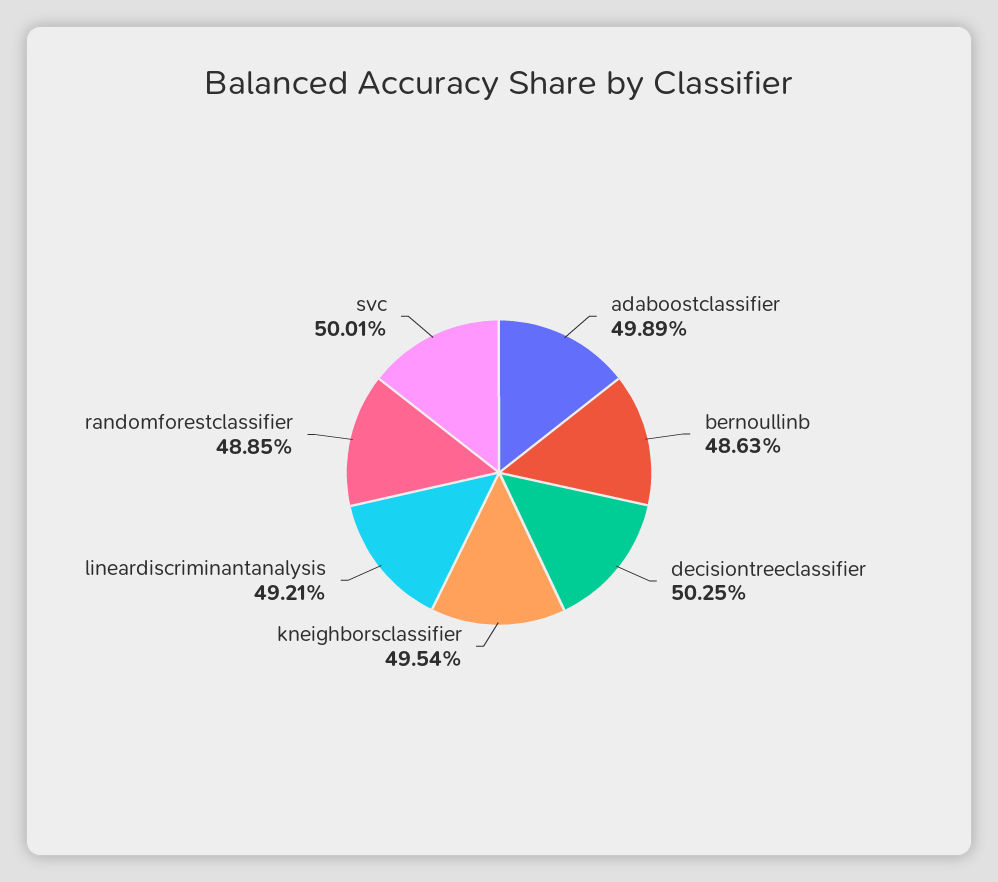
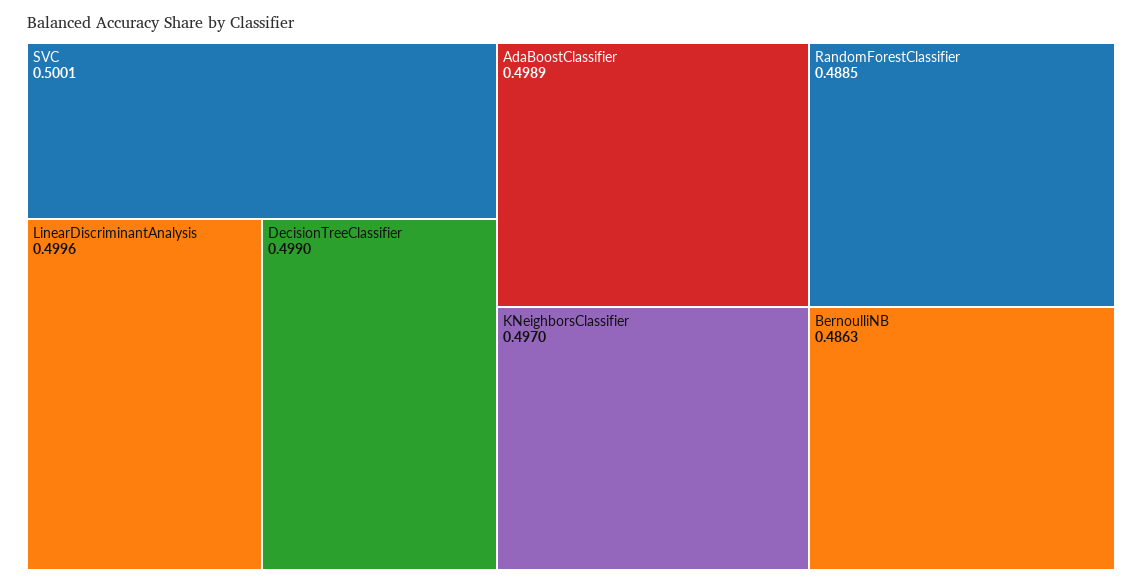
  {
    "adaboostclassifier": 0.4989,
    "bernoullinb": 0.4863,
-   "decisiontreeclassifier": 0.5025,
+   "decisiontreeclassifier": 0.499,
-   "kneighborsclassifier": 0.4954,
+   "kneighborsclassifier": 0.497,
-   "lineardiscriminantanalysis": 0.4921,
+   "lineardiscriminantanalysis": 0.4996,
    "randomforestclassifier": 0.4885,
    "svc": 0.5001
  }

